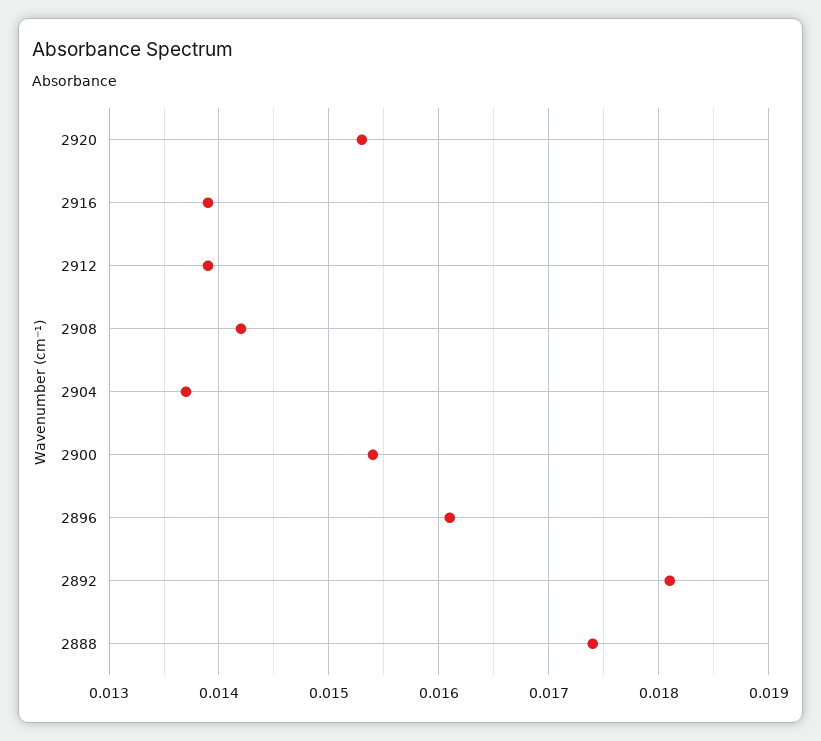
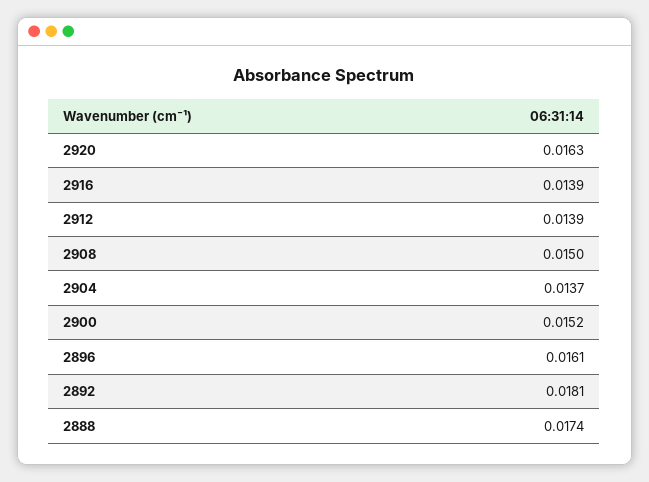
  {
-   "2920": 0.0153,
+   "2920": 0.0163,
    "2916": 0.0139,
    "2912": 0.0139,
-   "2908": 0.0142,
+   "2908": 0.015,
    "2904": 0.0137,
-   "2900": 0.0154,
+   "2900": 0.0152,
    "2896": 0.0161,
    "2892": 0.0181,
    "2888": 0.0174
  }

